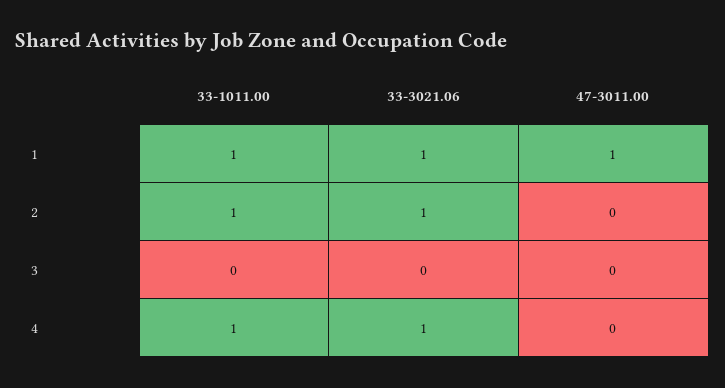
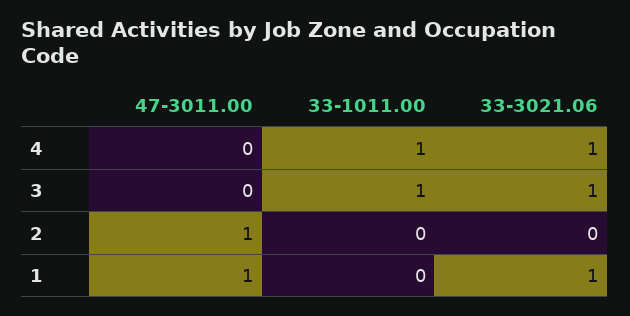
  {
    "33-1011.00": {
-     "1": 1,
+     "1": 0,
-     "2": 1,
+     "2": 0,
-     "3": 0,
+     "3": 1,
      "4": 1
    },
    "33-3021.06": {
      "1": 1,
-     "2": 1,
+     "2": 0,
-     "3": 0,
+     "3": 1,
      "4": 1
    },
    "47-3011.00": {
      "1": 1,
-     "2": 0,
+     "2": 1,
      "3": 0,
      "4": 0
    }
  }

